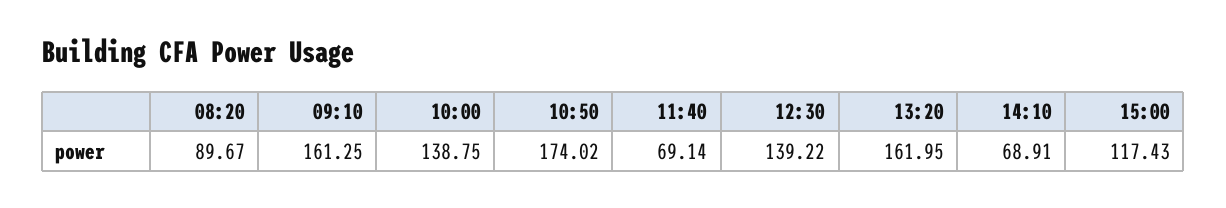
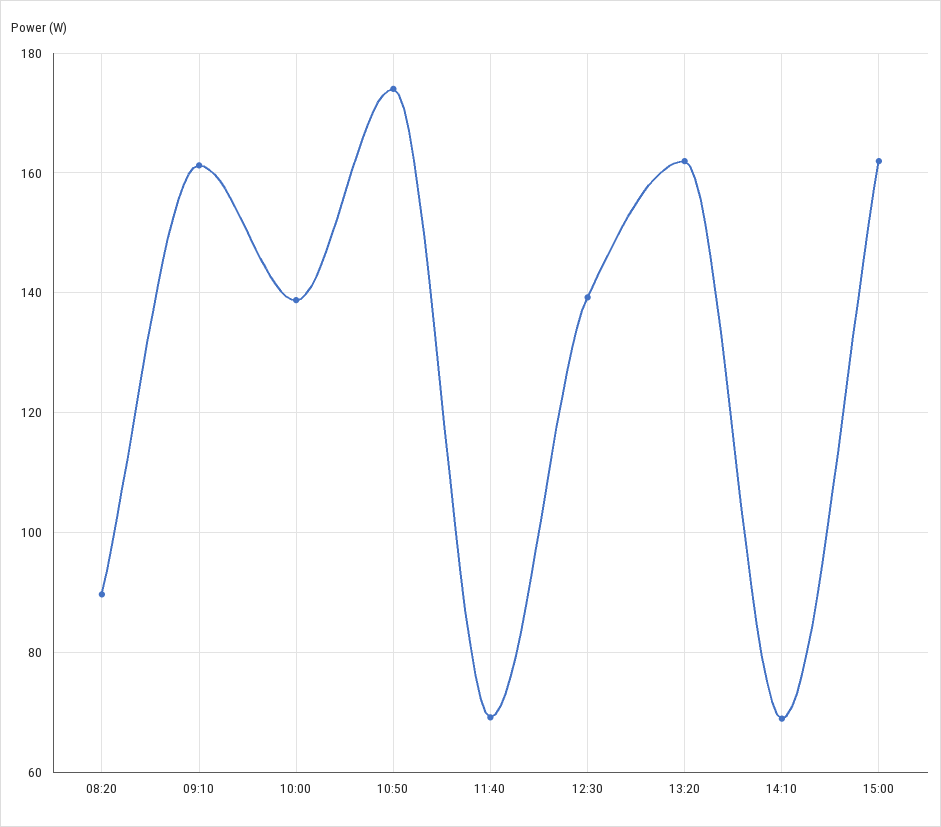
  {
    "08:20": 89.67,
    "09:10": 161.25,
    "10:00": 138.75,
    "10:50": 174.02,
    "11:40": 69.14,
    "12:30": 139.22,
    "13:20": 161.95,
    "14:10": 68.91,
-   "15:00": 117.43
+   "15:00": 162
  }

